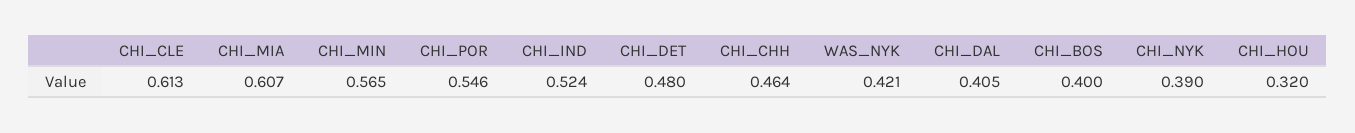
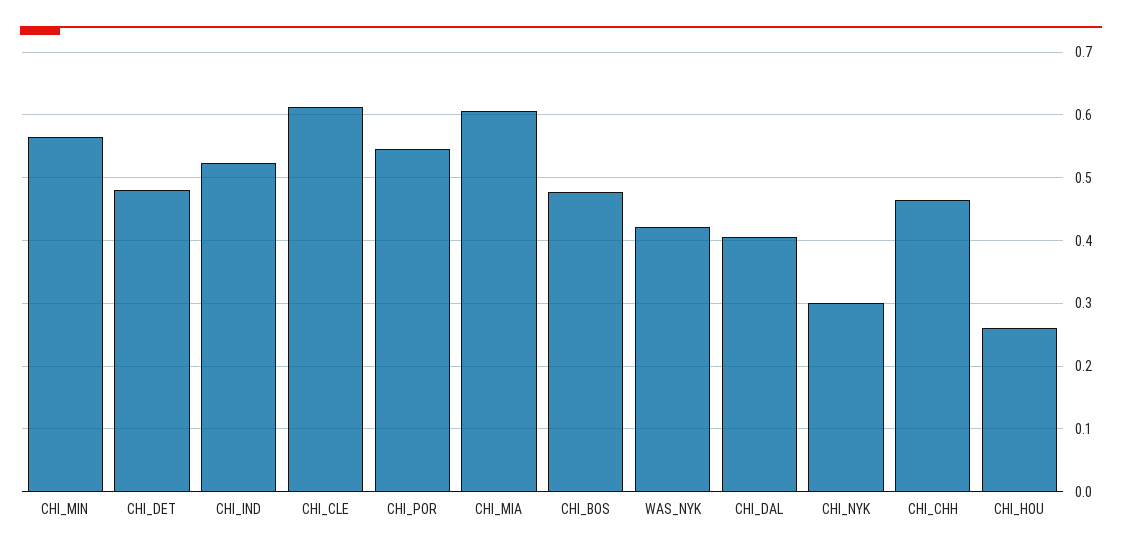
  {
    "CHI_CLE": 0.613,
    "CHI_MIA": 0.607,
    "CHI_MIN": 0.565,
    "CHI_POR": 0.546,
    "CHI_IND": 0.524,
    "CHI_DET": 0.48,
    "CHI_CHH": 0.464,
    "WAS_NYK": 0.421,
    "CHI_DAL": 0.405,
-   "CHI_BOS": 0.4,
+   "CHI_BOS": 0.48,
-   "CHI_NYK": 0.39,
+   "CHI_NYK": 0.3,
-   "CHI_HOU": 0.32
+   "CHI_HOU": 0.26
  }

